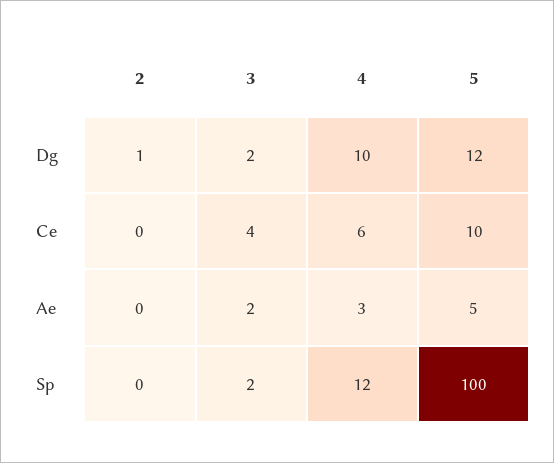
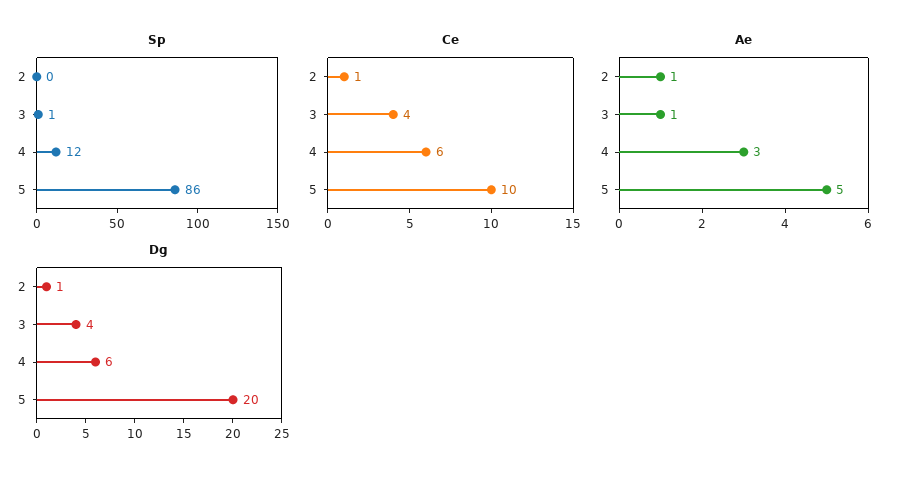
  {
    "Dg": {
      "2": 1,
-     "3": 2,
+     "3": 4,
-     "4": 10,
+     "4": 6,
-     "5": 12
+     "5": 20
    },
    "Ce": {
-     "2": 0,
+     "2": 1,
      "3": 4,
      "4": 6,
      "5": 10
    },
    "Ae": {
-     "2": 0,
+     "2": 1,
-     "3": 2,
+     "3": 1,
      "4": 3,
      "5": 5
    },
    "Sp": {
      "2": 0,
-     "3": 2,
+     "3": 1,
      "4": 12,
-     "5": 100
+     "5": 86
    }
  }

